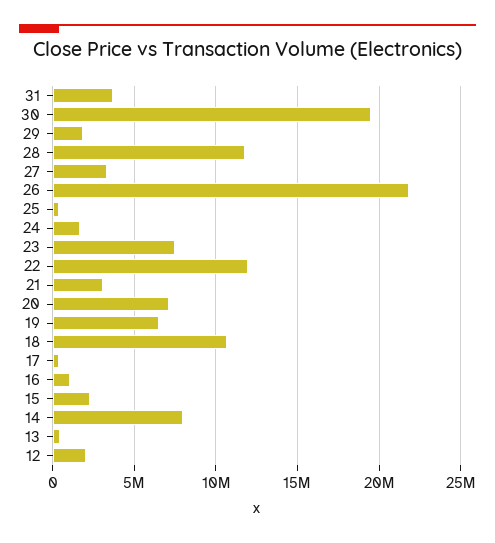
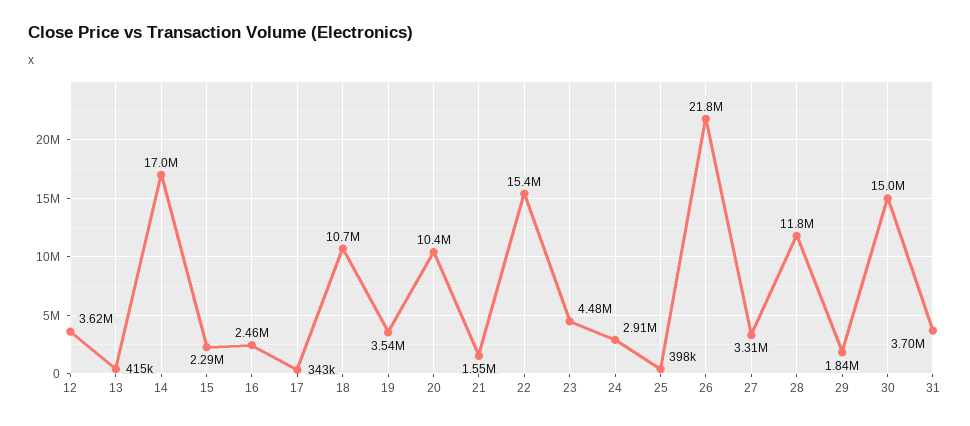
  {
    "31": 3700000,
-   "30": 19500000,
+   "30": 15000000,
    "29": 1840000,
    "28": 11800000,
    "27": 3310000,
    "26": 21800000,
    "25": 398000,
-   "24": 1500000,
+   "24": 2910000,
-   "23": 7500000,
+   "23": 4480000,
-   "22": 12000000,
+   "22": 15400000,
-   "21": 3000000,
+   "21": 1550000,
-   "20": 7000000,
+   "20": 10400000,
-   "19": 6500000,
+   "19": 3540000,
    "18": 10700000,
    "17": 343000,
-   "16": 1000000,
+   "16": 2460000,
    "15": 2290000,
-   "14": 8000000,
+   "14": 17000000,
    "13": 415000,
-   "12": 2000000
+   "12": 3620000
  }

